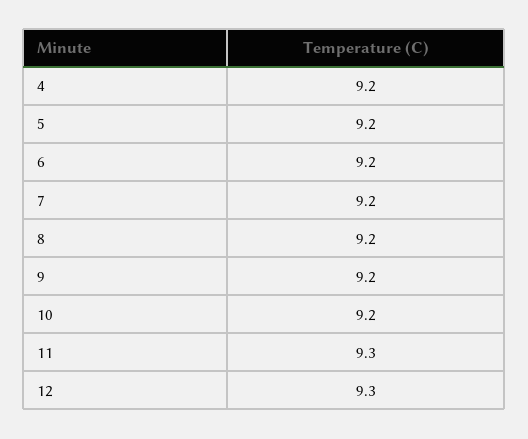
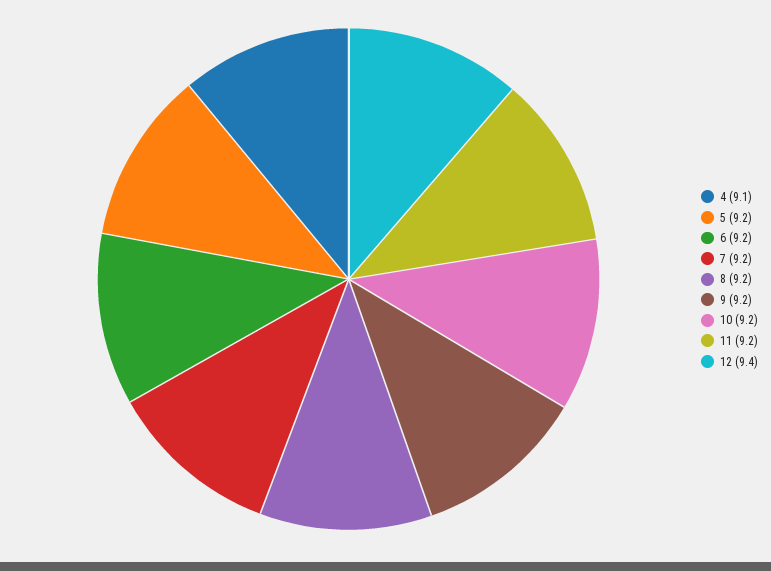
  {
-   "4": 9.2,
+   "4": 9.1,
    "5": 9.2,
    "6": 9.2,
    "7": 9.2,
    "8": 9.2,
    "9": 9.2,
    "10": 9.2,
-   "11": 9.3,
+   "11": 9.2,
-   "12": 9.3
+   "12": 9.4
  }

